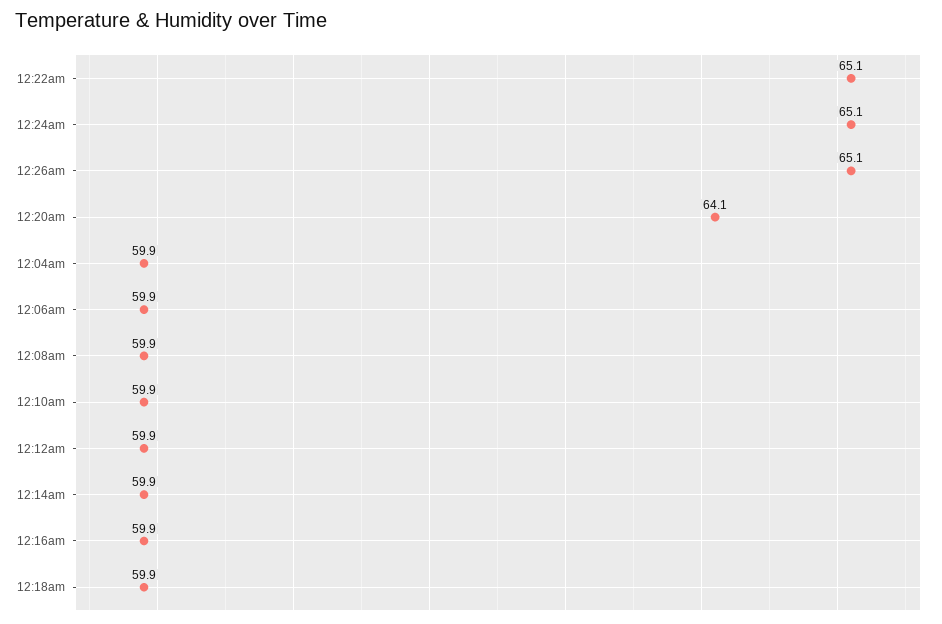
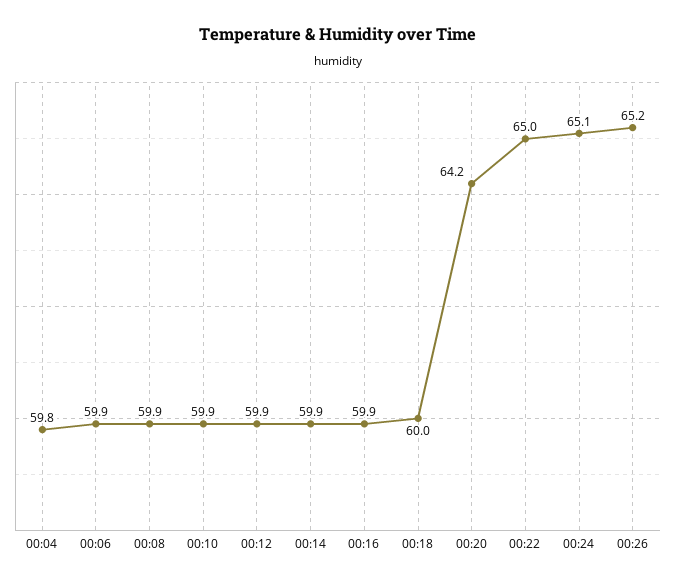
  {
-   "12:22am": 65.1,
+   "12:22am": 65,
    "12:24am": 65.1,
-   "12:26am": 65.1,
+   "12:26am": 65.2,
-   "12:20am": 64.1,
+   "12:20am": 64.2,
-   "12:04am": 59.9,
+   "12:04am": 59.8,
    "12:06am": 59.9,
    "12:08am": 59.9,
    "12:10am": 59.9,
    "12:12am": 59.9,
    "12:14am": 59.9,
    "12:16am": 59.9,
-   "12:18am": 59.9
+   "12:18am": 60
  }

